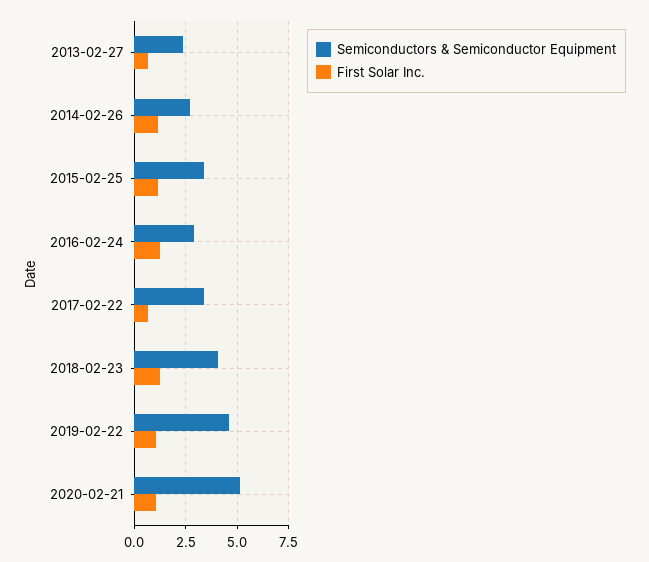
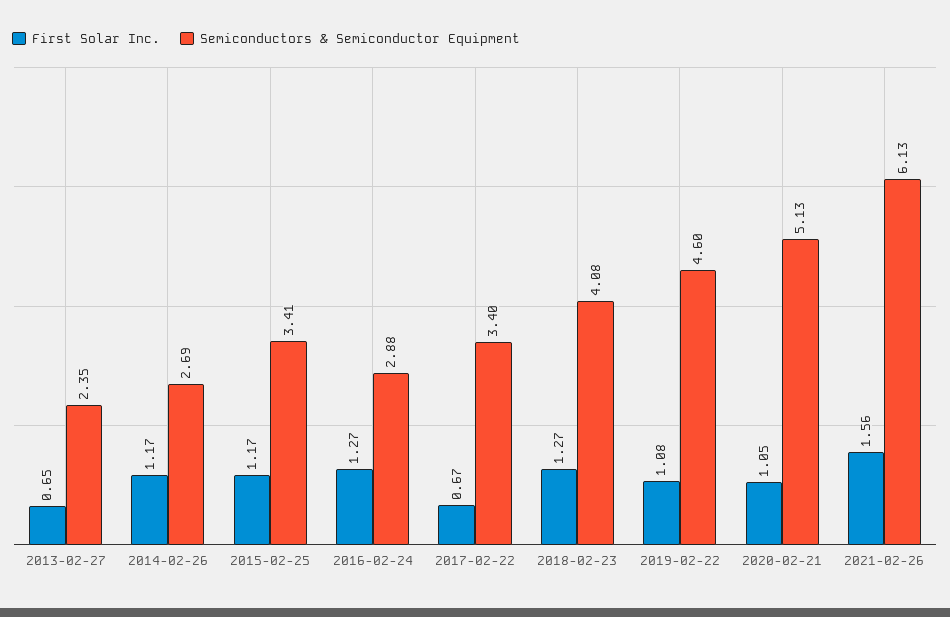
  {
    "Semiconductors & Semiconductor Equipment": {
      "2013-02-27": 2.35,
      "2014-02-26": 2.69,
      "2015-02-25": 3.41,
      "2016-02-24": 2.88,
      "2017-02-22": 3.4,
      "2018-02-23": 4.08,
      "2019-02-22": 4.6,
-     "2020-02-21": 5.13
+     "2020-02-21": 5.13,
+     "2021-02-26": 6.13
    },
    "First Solar Inc.": {
      "2013-02-27": 0.65,
      "2014-02-26": 1.17,
      "2015-02-25": 1.17,
      "2016-02-24": 1.27,
      "2017-02-22": 0.67,
      "2018-02-23": 1.27,
      "2019-02-22": 1.08,
-     "2020-02-21": 1.05
+     "2020-02-21": 1.05,
+     "2021-02-26": 1.56
    }
  }

